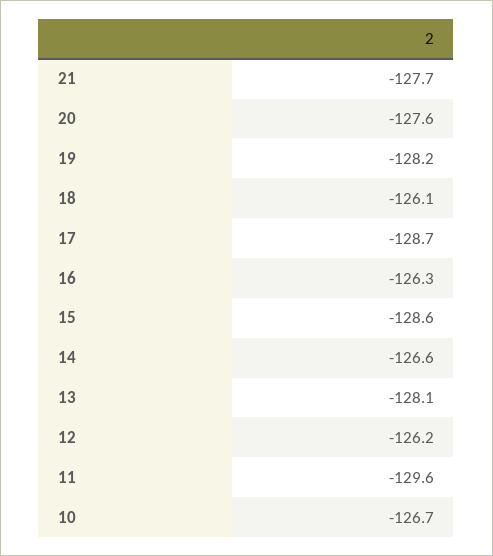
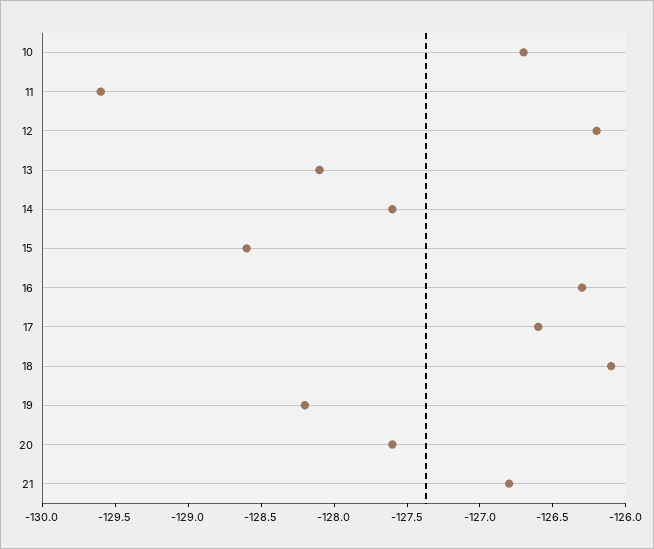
  {
-   "21": -127.7,
+   "21": -126.8,
    "20": -127.6,
    "19": -128.2,
    "18": -126.1,
-   "17": -128.7,
+   "17": -126.6,
    "16": -126.3,
    "15": -128.6,
-   "14": -126.6,
+   "14": -127.6,
    "13": -128.1,
    "12": -126.2,
    "11": -129.6,
    "10": -126.7
  }

